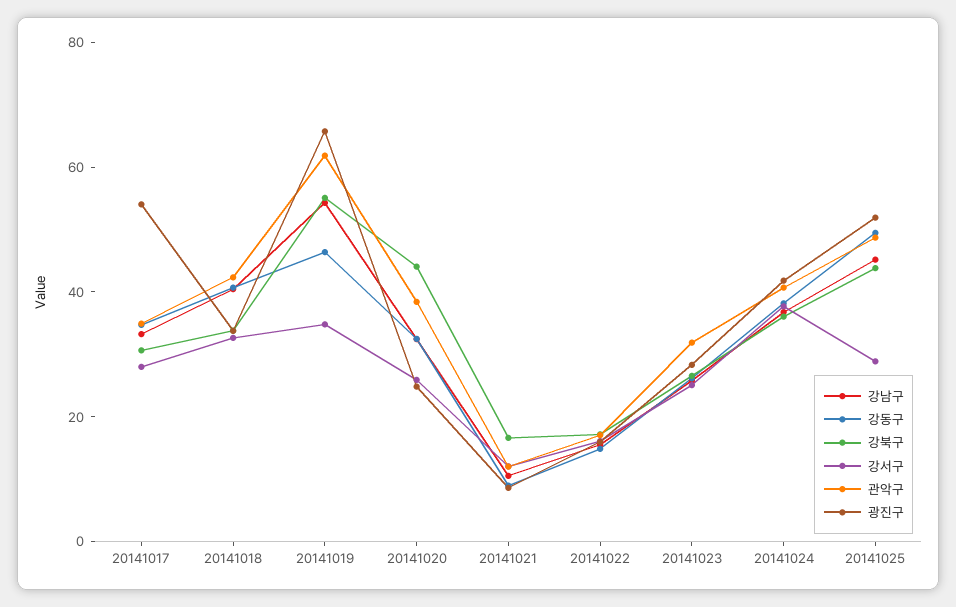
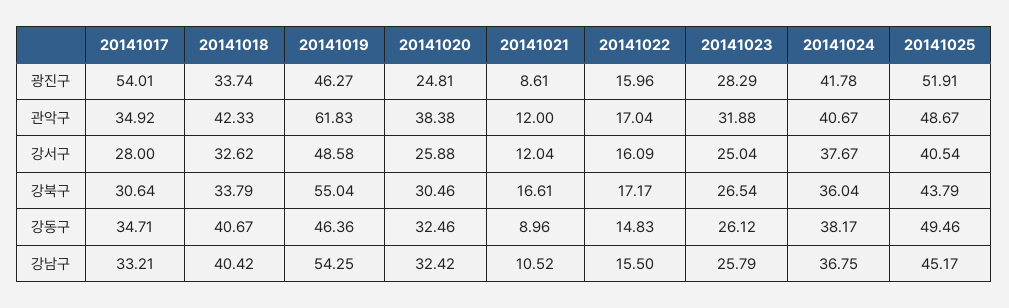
  {
    "강남구": {
      "20141017": 33.21,
      "20141018": 40.42,
      "20141019": 54.25,
      "20141020": 32.42,
      "20141021": 10.52,
      "20141022": 15.5,
      "20141023": 25.79,
      "20141024": 36.75,
      "20141025": 45.17
    },
    "강동구": {
      "20141017": 34.71,
      "20141018": 40.67,
      "20141019": 46.36,
      "20141020": 32.46,
      "20141021": 8.96,
      "20141022": 14.83,
      "20141023": 26.12,
      "20141024": 38.17,
      "20141025": 49.46
    },
    "강북구": {
      "20141017": 30.64,
      "20141018": 33.79,
      "20141019": 55.04,
-     "20141020": 45,
+     "20141020": 30.46,
      "20141021": 16.61,
      "20141022": 17.17,
      "20141023": 26.54,
      "20141024": 36.04,
      "20141025": 43.79
    },
    "강서구": {
      "20141017": 28,
      "20141018": 32.62,
-     "20141019": 35,
+     "20141019": 48.58,
      "20141020": 25.88,
      "20141021": 12.04,
      "20141022": 16.09,
      "20141023": 25.04,
      "20141024": 37.67,
-     "20141025": 30
+     "20141025": 40.54
    },
    "관악구": {
      "20141017": 34.92,
      "20141018": 42.33,
      "20141019": 61.83,
      "20141020": 38.38,
      "20141021": 12,
      "20141022": 17.04,
      "20141023": 31.88,
      "20141024": 40.67,
      "20141025": 48.67
    },
    "광진구": {
      "20141017": 54.01,
      "20141018": 33.74,
-     "20141019": 65,
+     "20141019": 46.27,
      "20141020": 24.81,
      "20141021": 8.61,
      "20141022": 15.96,
      "20141023": 28.29,
      "20141024": 41.78,
      "20141025": 51.91
    }
  }

